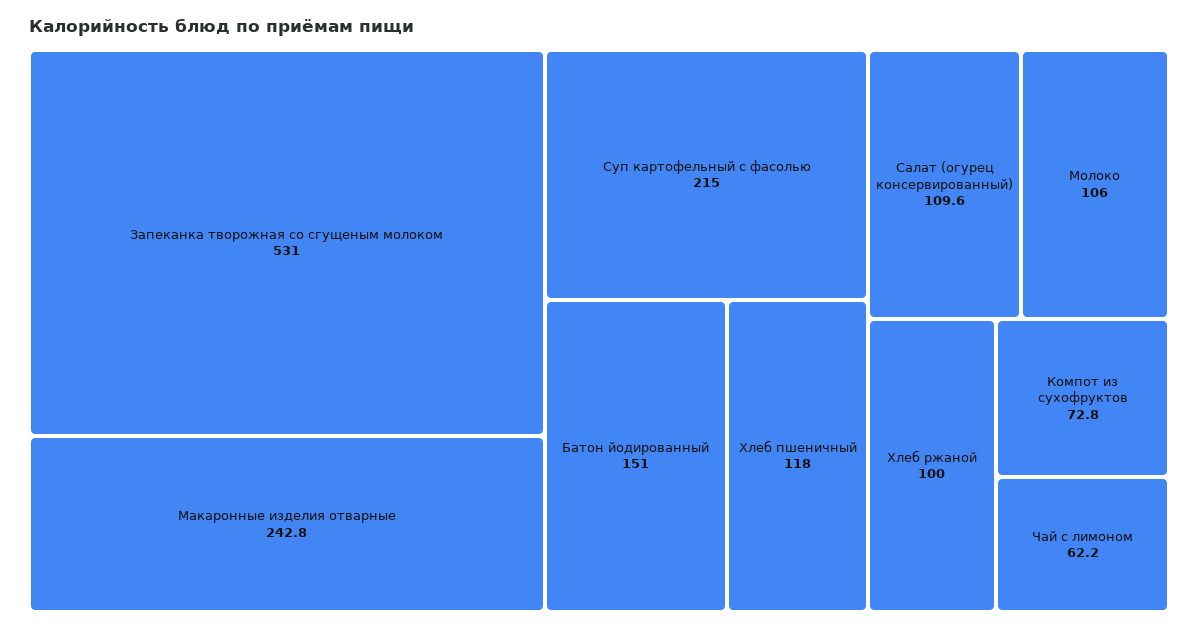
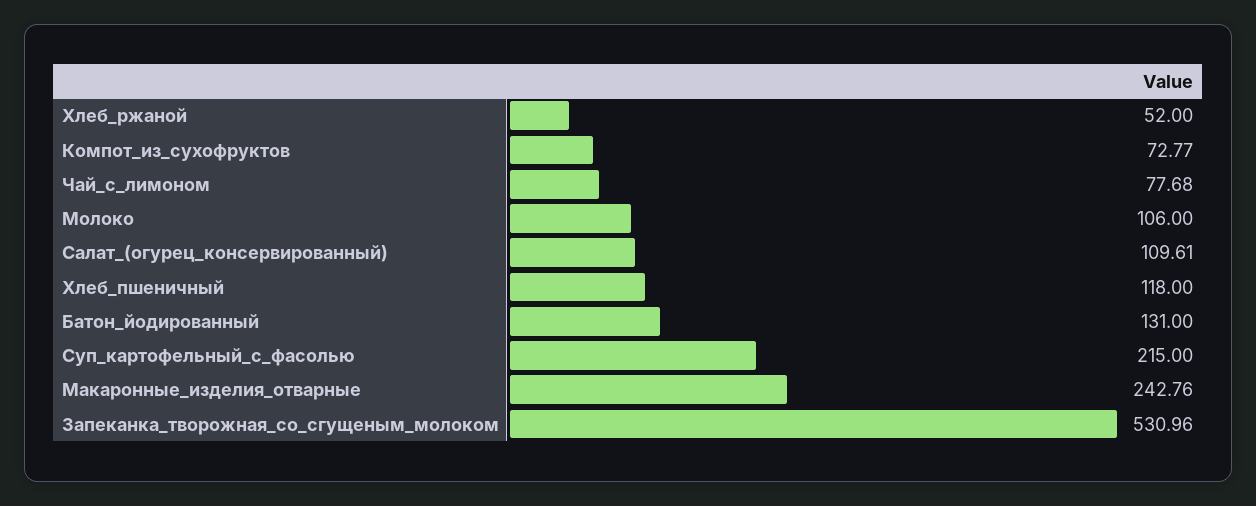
  {
    "Запеканка творожная со сгущеным молоком": 530.96,
    "Макаронные изделия отварные": 242.76,
    "Суп картофельный с фасолью": 215,
-   "Батон йодированный": 151,
+   "Батон йодированный": 131,
    "Хлеб пшеничный": 118,
    "Салат (огурец консервированный)": 109.61,
    "Молоко": 106,
-   "Хлеб ржаной": 100,
+   "Хлеб ржаной": 52,
    "Компот из сухофруктов": 72.77,
-   "Чай с лимоном": 62.2
+   "Чай с лимоном": 77.68
  }

